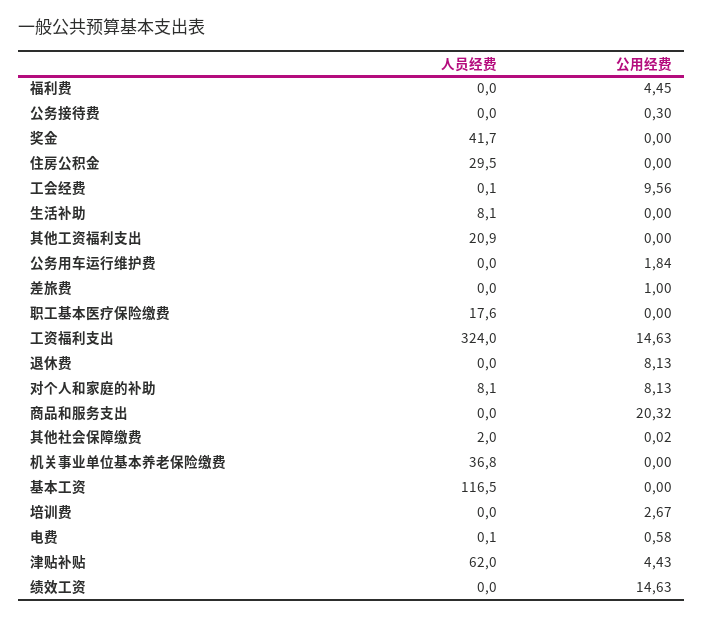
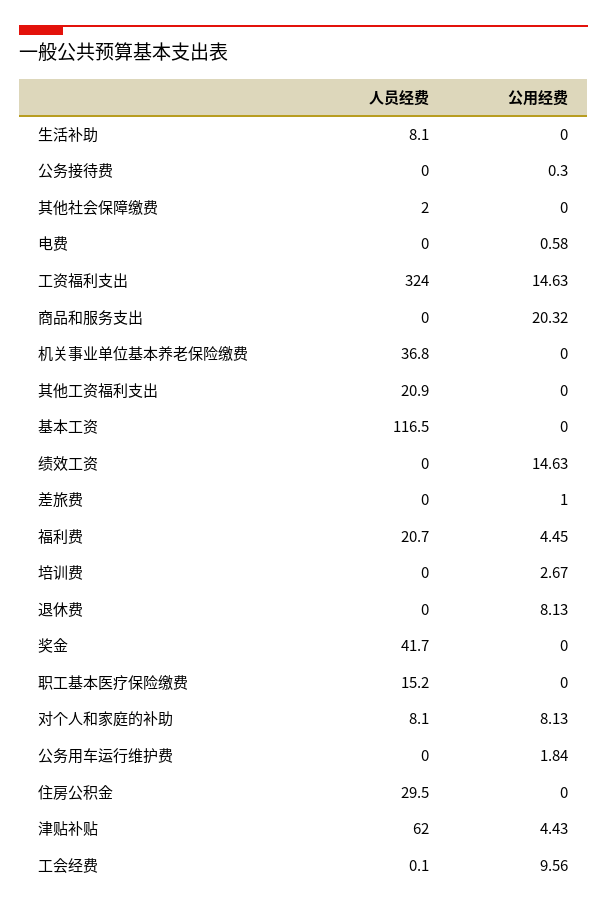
  {
    "人员经费": {
-     "福利费": 0,
+     "福利费": 20.7,
      "公务接待费": 0,
      "奖金": 41.7,
      "住房公积金": 29.5,
      "工会经费": 0.1,
      "生活补助": 8.1,
      "其他工资福利支出": 20.9,
      "公务用车运行维护费": 0,
      "差旅费": 0,
-     "职工基本医疗保险缴费": 17.6,
+     "职工基本医疗保险缴费": 15.2,
      "工资福利支出": 324,
      "退休费": 0,
      "对个人和家庭的补助": 8.1,
      "商品和服务支出": 0,
      "其他社会保障缴费": 2,
      "机关事业单位基本养老保险缴费": 36.8,
      "基本工资": 116.5,
      "培训费": 0,
-     "电费": 0.1,
+     "电费": 0,
      "津贴补贴": 62,
      "绩效工资": 0
    },
    "公用经费": {
      "福利费": 4.45,
      "公务接待费": 0.3,
      "奖金": 0,
      "住房公积金": 0,
      "工会经费": 9.56,
      "生活补助": 0,
      "其他工资福利支出": 0,
      "公务用车运行维护费": 1.84,
      "差旅费": 1,
      "职工基本医疗保险缴费": 0,
      "工资福利支出": 14.63,
      "退休费": 8.13,
      "对个人和家庭的补助": 8.13,
      "商品和服务支出": 20.32,
-     "其他社会保障缴费": 0.02,
+     "其他社会保障缴费": 0,
      "机关事业单位基本养老保险缴费": 0,
      "基本工资": 0,
      "培训费": 2.67,
      "电费": 0.58,
      "津贴补贴": 4.43,
      "绩效工资": 14.63
    }
  }

